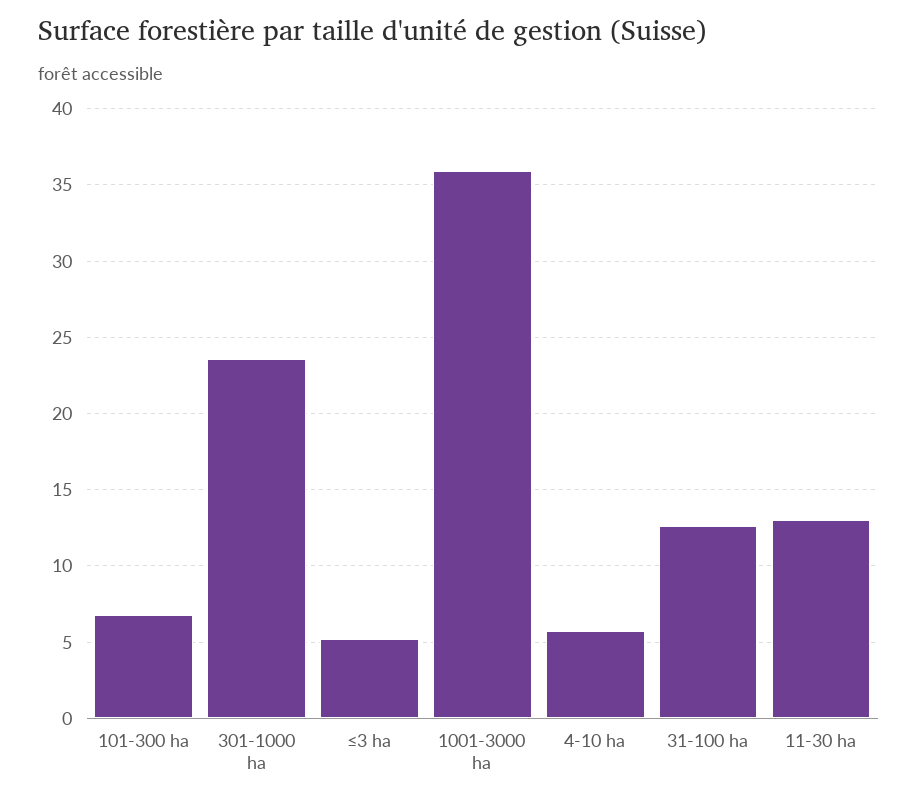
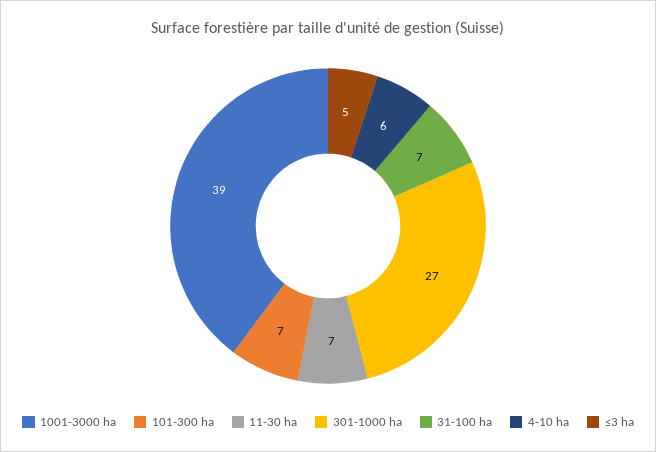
  {
    "101-300 ha": 7,
-   "301-1000 ha": 23.5,
+   "301-1000 ha": 27,
    "≤3 ha": 5,
-   "1001-3000 ha": 36,
+   "1001-3000 ha": 39,
    "4-10 ha": 6,
-   "31-100 ha": 12.5,
+   "31-100 ha": 7,
-   "11-30 ha": 13
+   "11-30 ha": 7
  }

